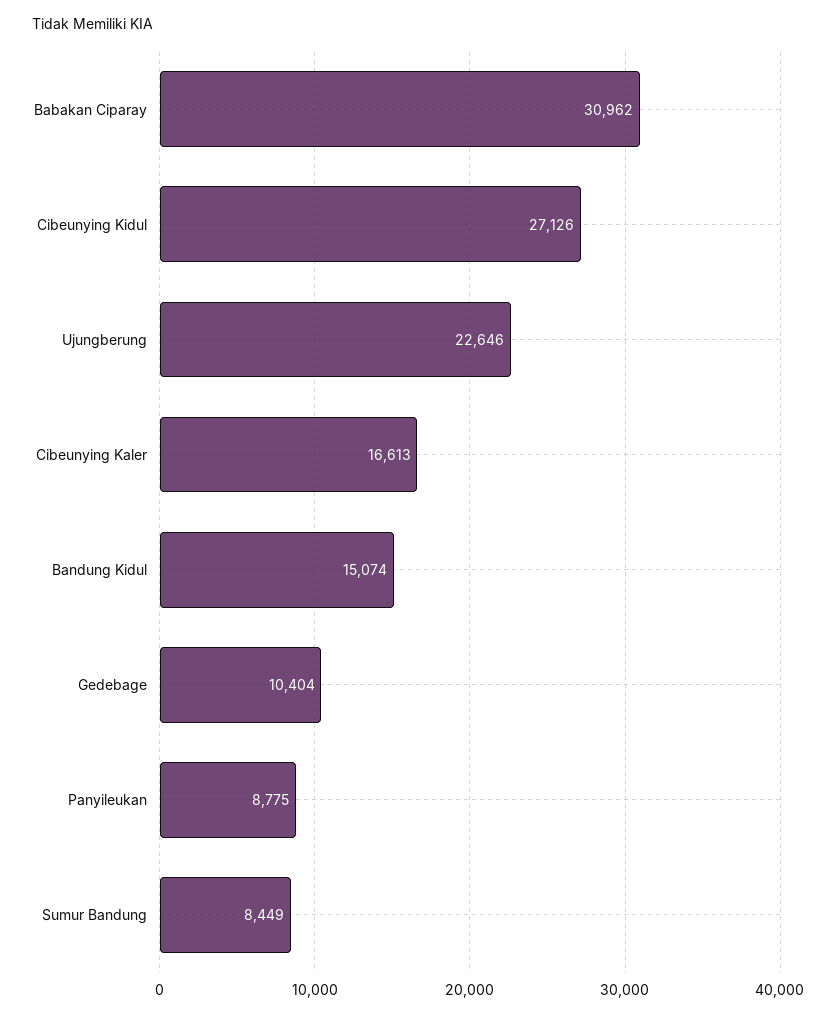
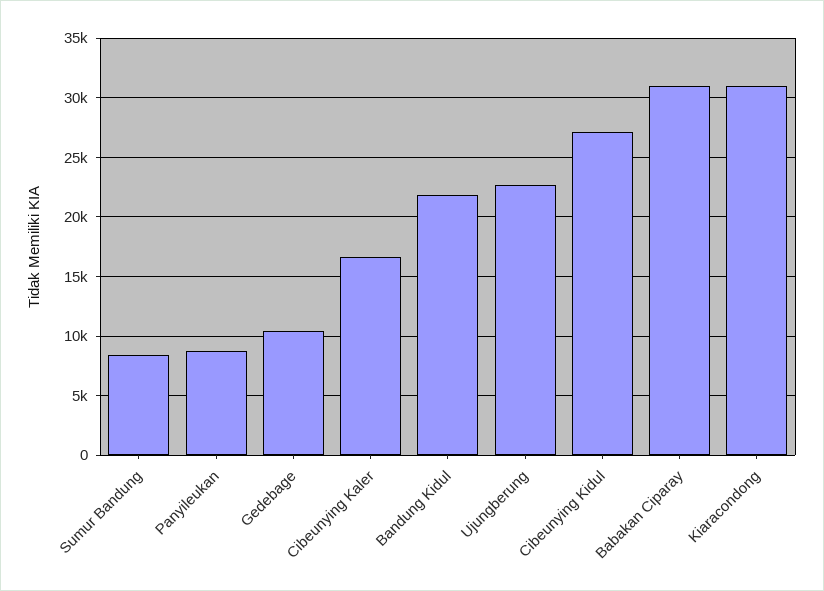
  {
    "Babakan Ciparay": 30962,
    "Cibeunying Kidul": 27126,
    "Ujungberung": 22646,
    "Cibeunying Kaler": 16613,
-   "Bandung Kidul": 15074,
+   "Bandung Kidul": 22000,
    "Gedebage": 10404,
    "Panyileukan": 8775,
-   "Sumur Bandung": 8449
+   "Sumur Bandung": 8449,
+   "Kiaracondong": 31000
  }

